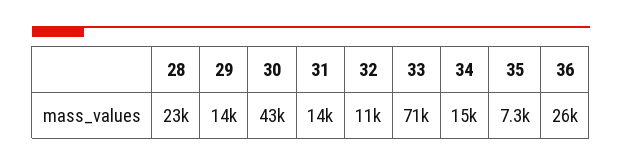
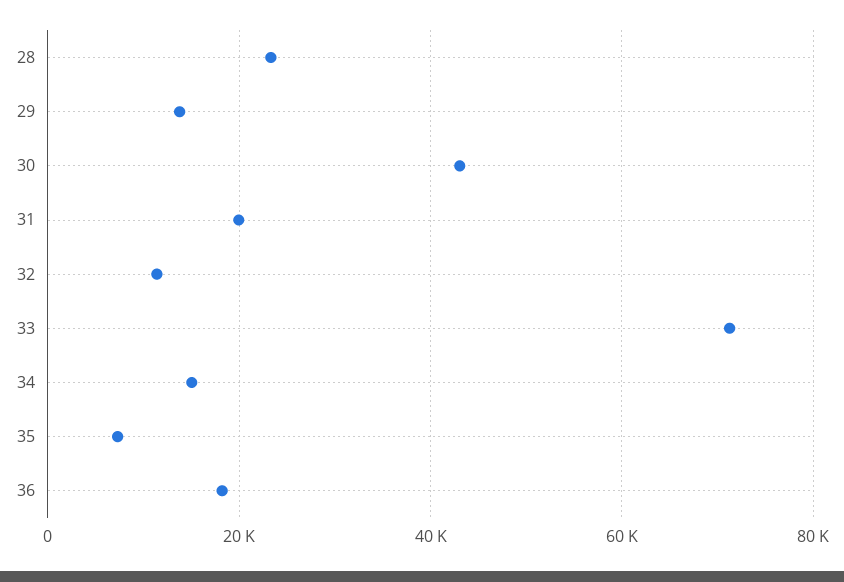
  {
    "28": 23000,
    "29": 14000,
    "30": 43000,
-   "31": 14000,
+   "31": 20000,
    "32": 11000,
    "33": 71000,
    "34": 15000,
    "35": 7300,
-   "36": 26000
+   "36": 18000
  }

